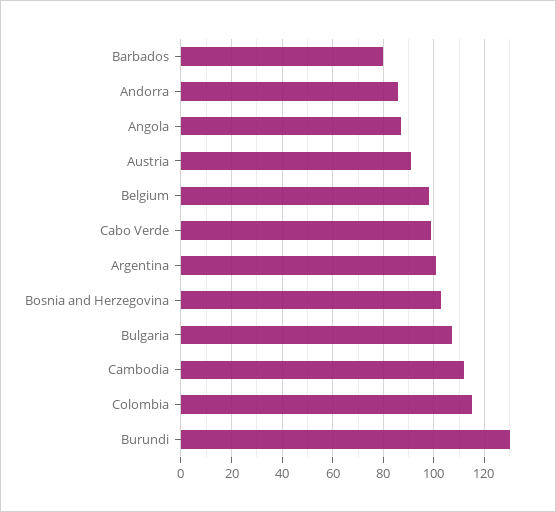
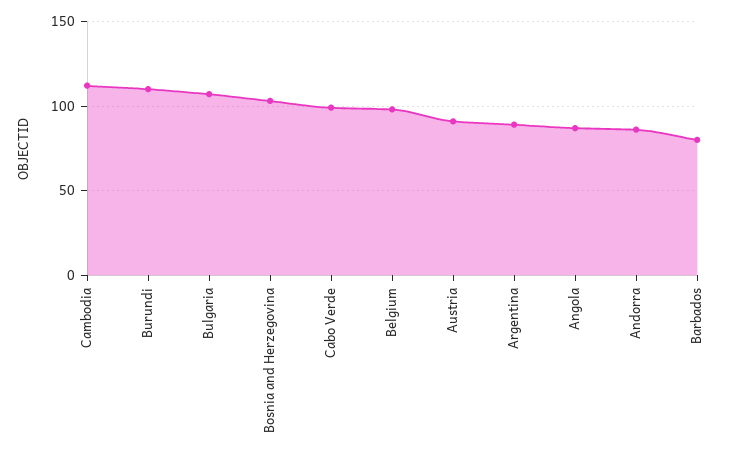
  {
    "Barbados": 80,
    "Andorra": 85,
    "Angola": 85,
    "Austria": 90,
    "Belgium": 100,
    "Cabo Verde": 100,
-   "Argentina": 100,
+   "Argentina": 90,
    "Bosnia and Herzegovina": 105,
    "Bulgaria": 105,
    "Cambodia": 110,
-   "Colombia": 115,
-   "Burundi": 130
+   "Burundi": 110
  }

